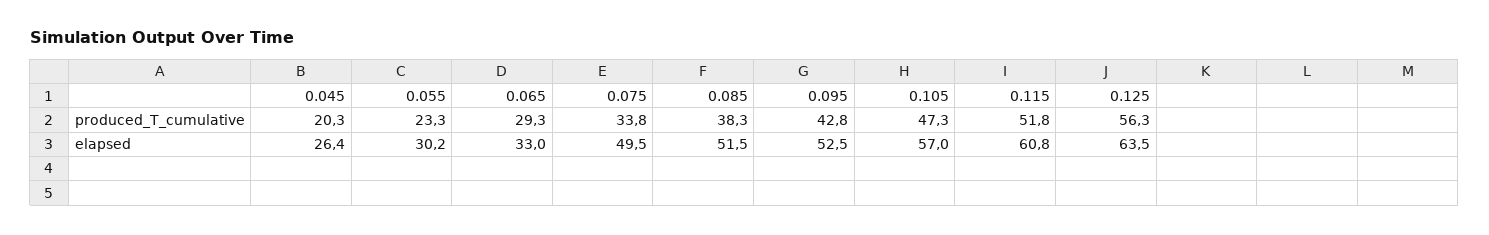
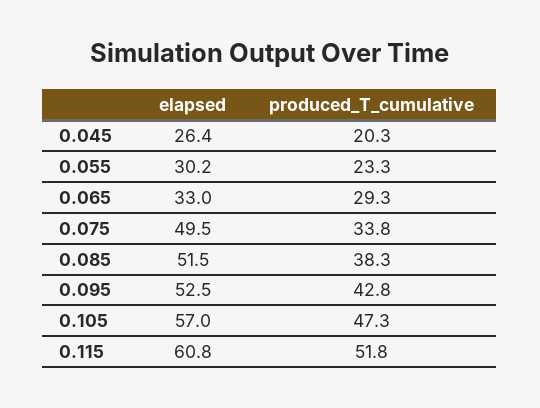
  {
    "0.045": {
      "produced_T_cumulative": 20.3,
      "elapsed": 26.4
    },
    "0.055": {
      "produced_T_cumulative": 23.3,
      "elapsed": 30.2
    },
    "0.065": {
      "produced_T_cumulative": 29.3,
      "elapsed": 33
    },
    "0.075": {
      "produced_T_cumulative": 33.8,
      "elapsed": 49.5
    },
    "0.085": {
      "produced_T_cumulative": 38.3,
      "elapsed": 51.5
    },
    "0.095": {
      "produced_T_cumulative": 42.8,
      "elapsed": 52.5
    },
    "0.105": {
      "produced_T_cumulative": 47.3,
      "elapsed": 57
    },
    "0.115": {
      "produced_T_cumulative": 51.8,
      "elapsed": 60.8
-   },
+   }
-   "0.125": {
-     "produced_T_cumulative": 56.3,
-     "elapsed": 63.5
-   }
  }

